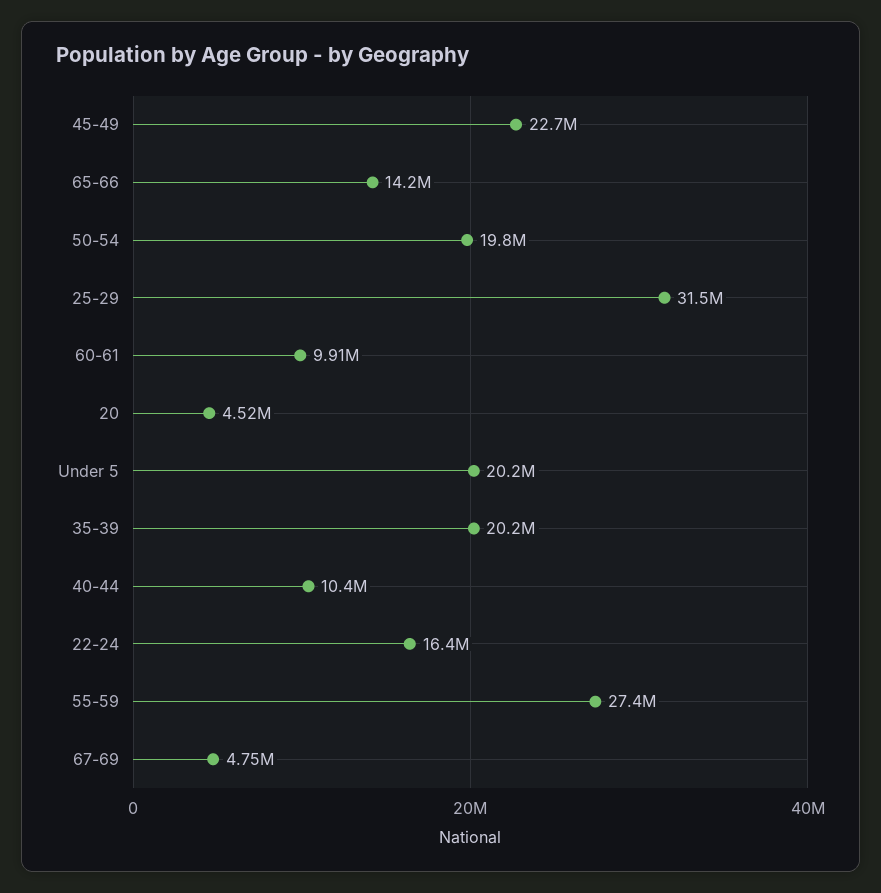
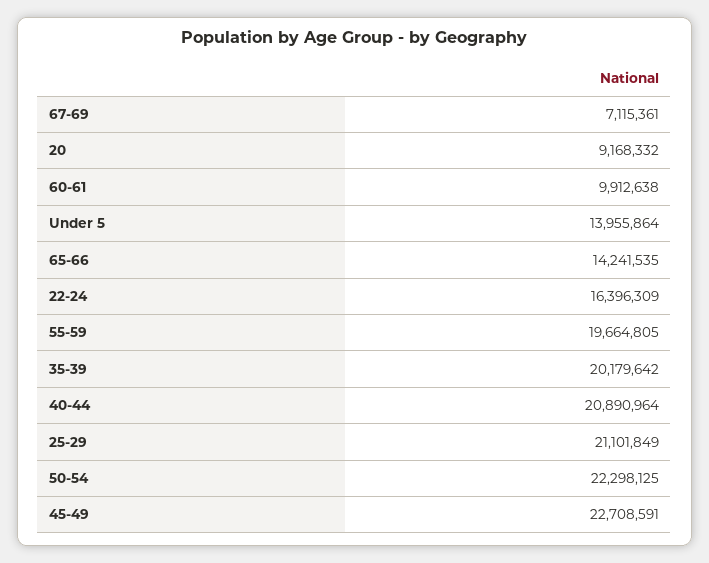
  {
    "45-49": 22708591,
    "65-66": 14241535,
-   "50-54": 19800000,
+   "50-54": 22298125,
-   "25-29": 31500000,
+   "25-29": 21101849,
    "60-61": 9912638,
-   "20": 4520000,
+   "20": 9168332,
-   "Under 5": 20200000,
+   "Under 5": 13955864,
    "35-39": 20179642,
-   "40-44": 10400000,
+   "40-44": 20890964,
    "22-24": 16396309,
-   "55-59": 27400000,
+   "55-59": 19664805,
-   "67-69": 4750000
+   "67-69": 7115361
  }

